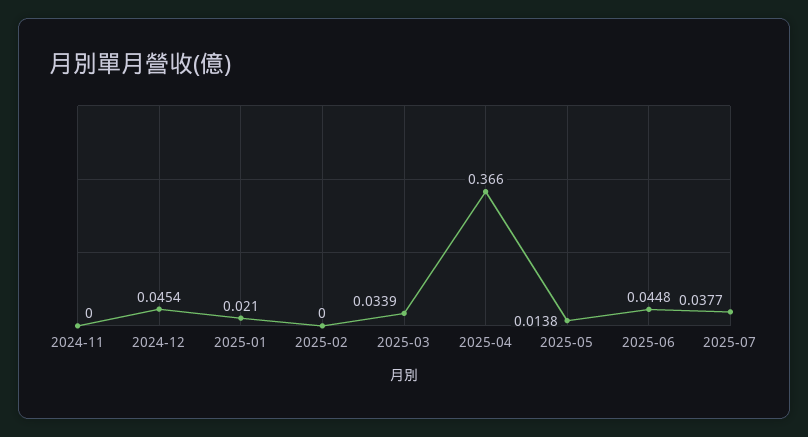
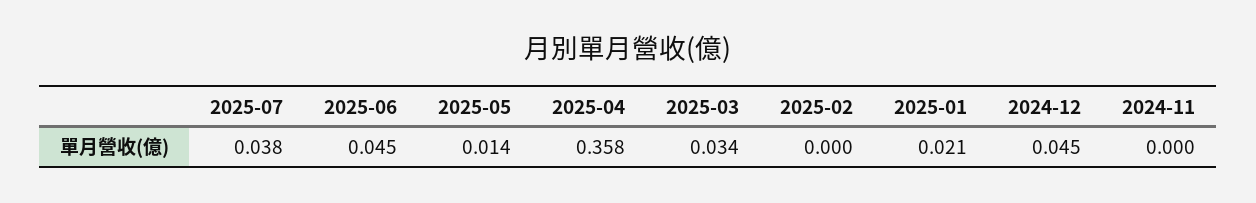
  {
    "2024-11": 0,
    "2024-12": 0.0454,
    "2025-01": 0.021,
    "2025-02": 0,
    "2025-03": 0.0339,
-   "2025-04": 0.366,
+   "2025-04": 0.358,
    "2025-05": 0.0138,
    "2025-06": 0.0448,
    "2025-07": 0.0377
  }

